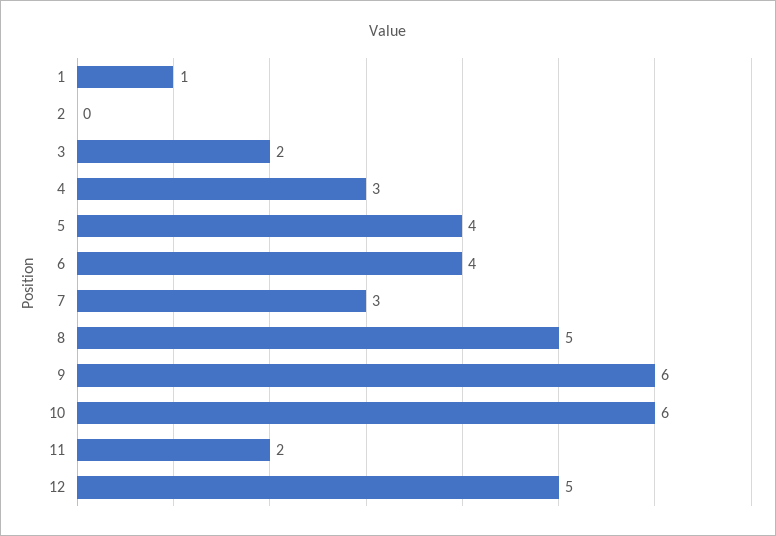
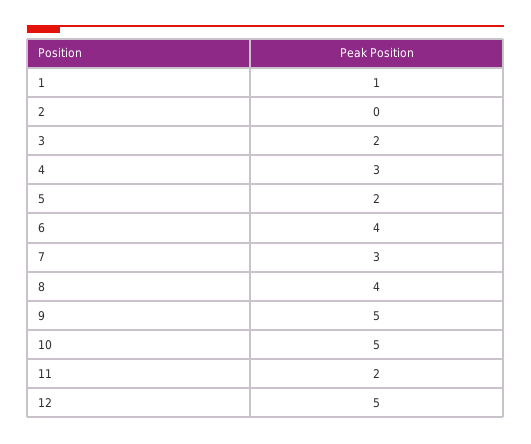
  {
    "1": 1,
    "2": 0,
    "3": 2,
    "4": 3,
-   "5": 4,
+   "5": 2,
    "6": 4,
    "7": 3,
-   "8": 5,
+   "8": 4,
-   "9": 6,
+   "9": 5,
-   "10": 6,
+   "10": 5,
    "11": 2,
    "12": 5
  }

